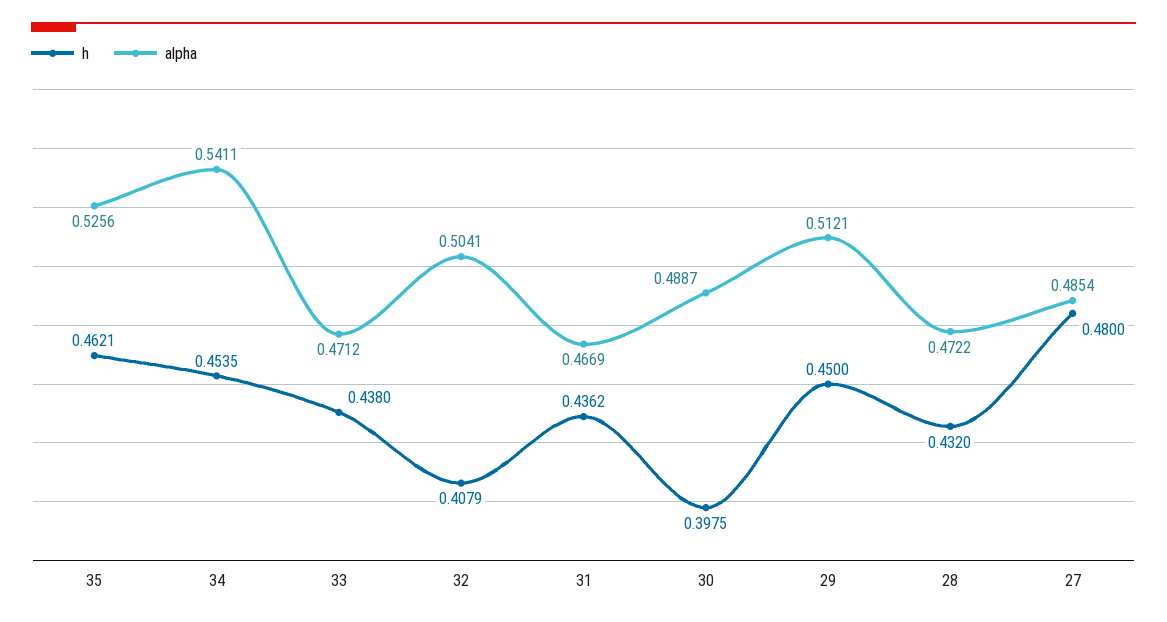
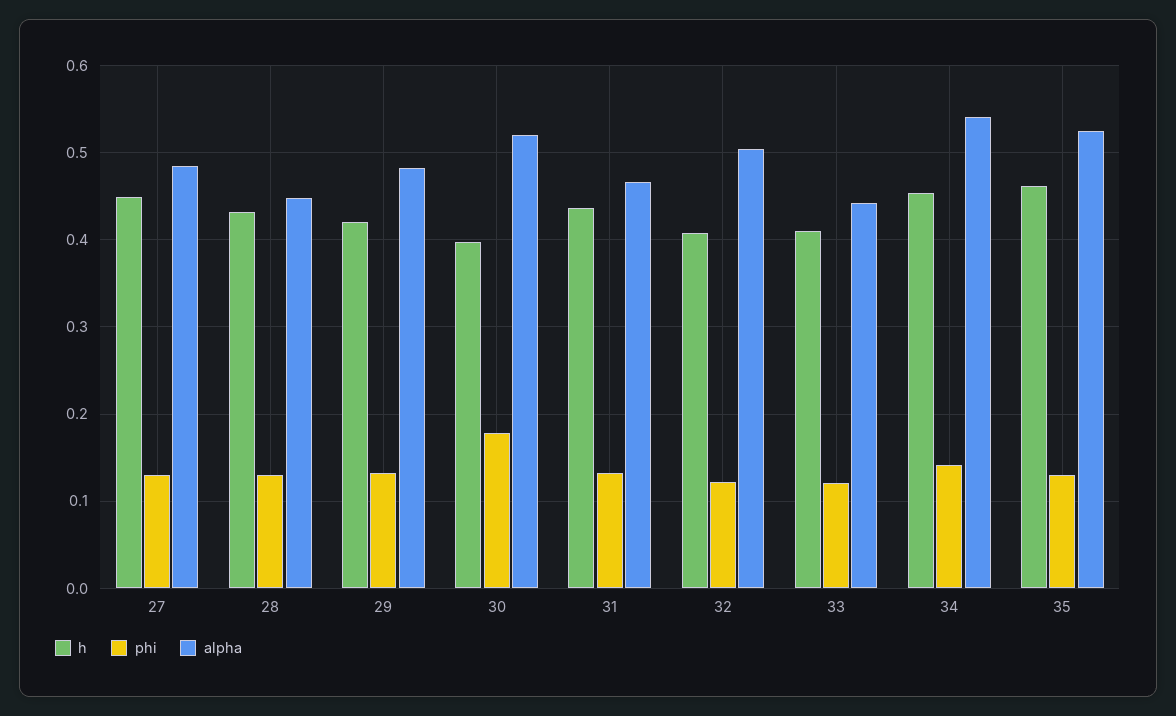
  {
    "h": {
      "35": 0.4621,
      "34": 0.4535,
-     "33": 0.438,
+     "33": 0.41,
      "32": 0.4079,
      "31": 0.4362,
      "30": 0.3975,
-     "29": 0.45,
+     "29": 0.42,
      "28": 0.432,
-     "27": 0.48
+     "27": 0.45
    },
    "alpha": {
      "35": 0.5256,
      "34": 0.5411,
-     "33": 0.4712,
+     "33": 0.44,
      "32": 0.5041,
      "31": 0.4669,
-     "30": 0.4887,
+     "30": 0.52,
-     "29": 0.5121,
+     "29": 0.48,
-     "28": 0.4722,
+     "28": 0.45,
      "27": 0.4854
-   }
+   },
+   "phi": {
+     "27": 0.13,
+     "28": 0.13,
+     "29": 0.13,
+     "30": 0.18,
+     "31": 0.13,
+     "32": 0.12,
+     "33": 0.12,
+     "34": 0.14,
+     "35": 0.13
+   }
  }

